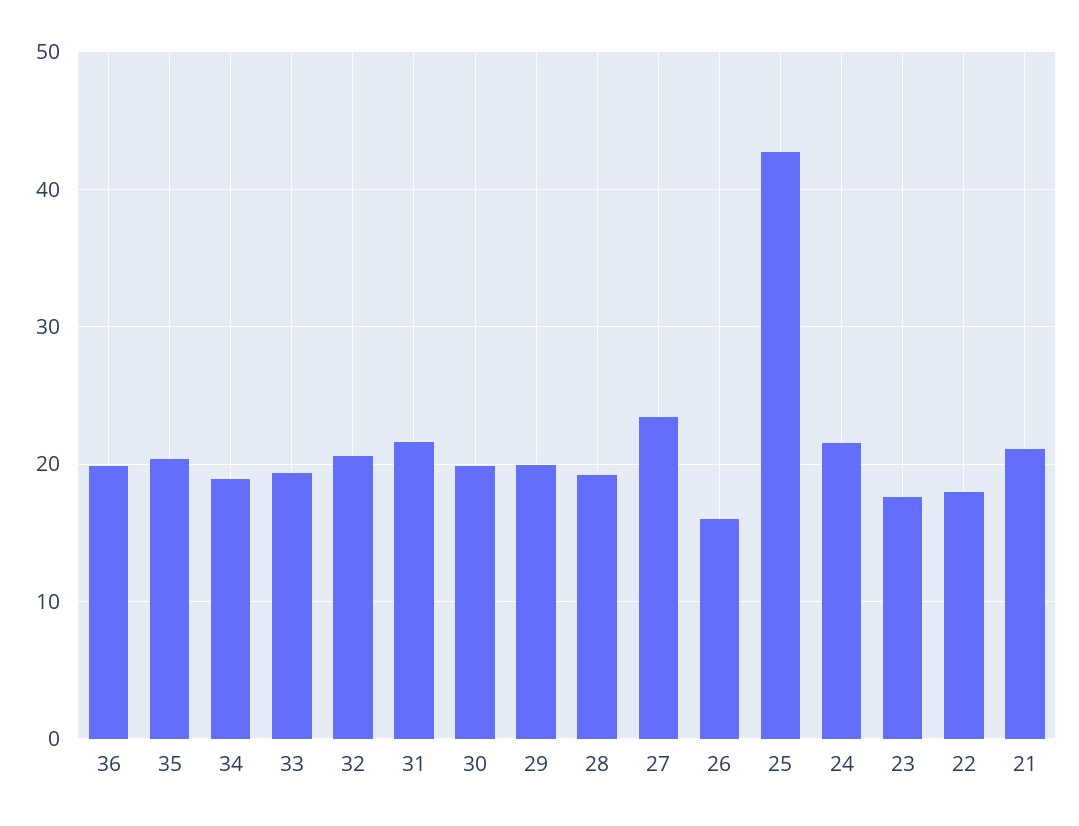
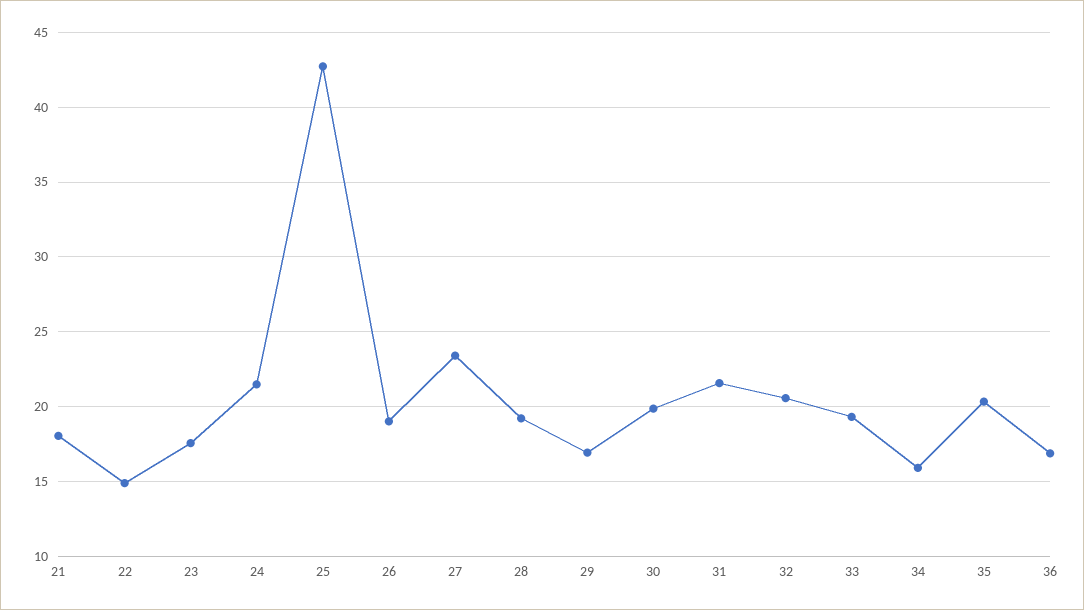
  {
-   "36": 20,
+   "36": 17,
    "35": 20.5,
-   "34": 19,
+   "34": 16,
    "33": 19.5,
    "32": 20.5,
    "31": 21.5,
    "30": 20,
-   "29": 20,
+   "29": 17,
    "28": 19,
    "27": 23.5,
-   "26": 16,
+   "26": 19,
    "25": 42.5,
    "24": 21.5,
    "23": 17.5,
-   "22": 18,
+   "22": 15,
-   "21": 21
+   "21": 18
  }

